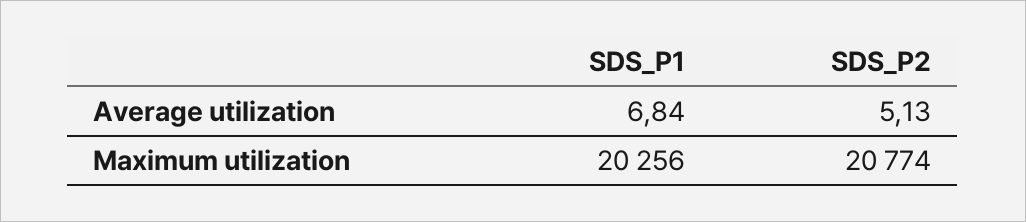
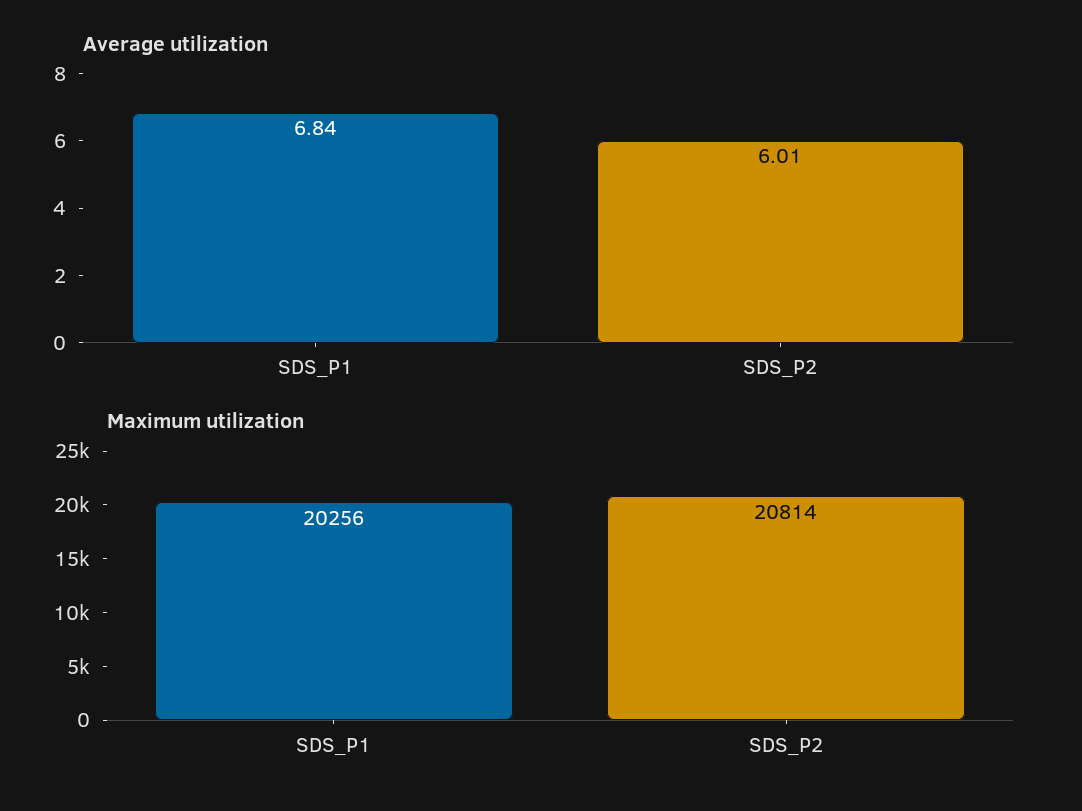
  {
    "Average utilization": {
      "SDS_P1": 6.84,
-     "SDS_P2": 5.13
+     "SDS_P2": 6.01
    },
    "Maximum utilization": {
      "SDS_P1": 20256,
-     "SDS_P2": 20774
+     "SDS_P2": 20814
    }
  }

